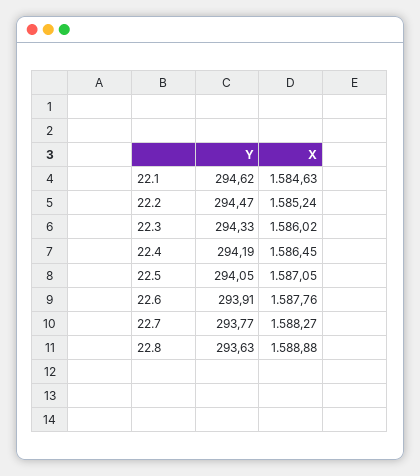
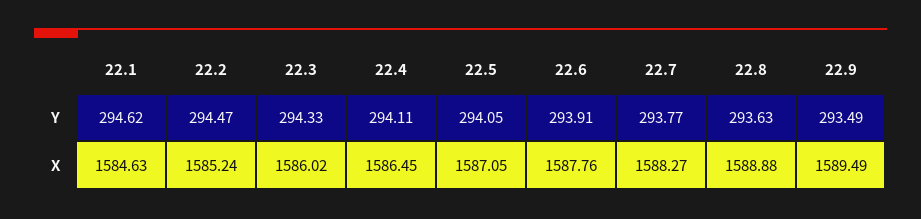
  {
    "Y": {
      "22.1": 294.62,
      "22.2": 294.47,
      "22.3": 294.33,
-     "22.4": 294.19,
+     "22.4": 294.11,
      "22.5": 294.05,
      "22.6": 293.91,
      "22.7": 293.77,
-     "22.8": 293.63
+     "22.8": 293.63,
+     "22.9": 293.49
    },
    "X": {
      "22.1": 1584.63,
      "22.2": 1585.24,
      "22.3": 1586.02,
      "22.4": 1586.45,
      "22.5": 1587.05,
      "22.6": 1587.76,
      "22.7": 1588.27,
-     "22.8": 1588.88
+     "22.8": 1588.88,
+     "22.9": 1589.49
    }
  }

